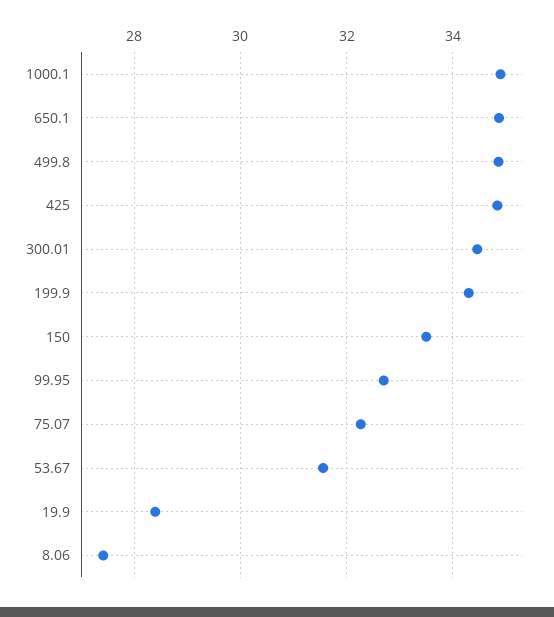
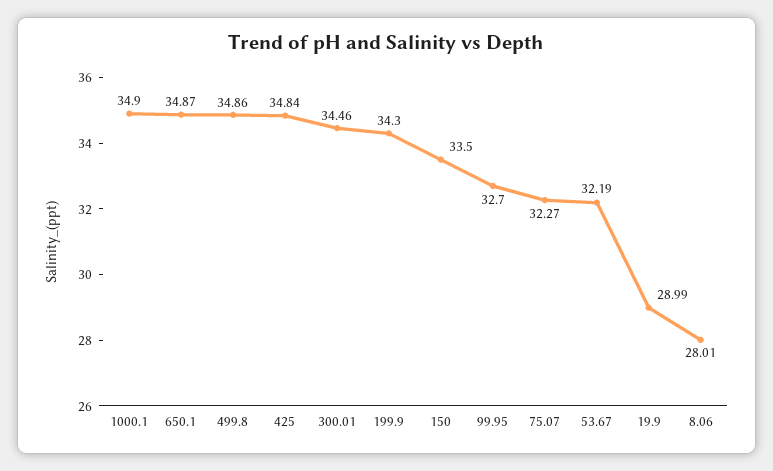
  {
    "1000.1": 34.9,
    "650.1": 34.87,
    "499.8": 34.86,
    "425": 34.84,
    "300.01": 34.46,
    "199.9": 34.3,
    "150": 33.5,
    "99.95": 32.7,
    "75.07": 32.27,
-   "53.67": 31.6,
+   "53.67": 32.19,
-   "19.9": 28.4,
+   "19.9": 28.99,
-   "8.06": 27.4
+   "8.06": 28.01
  }

